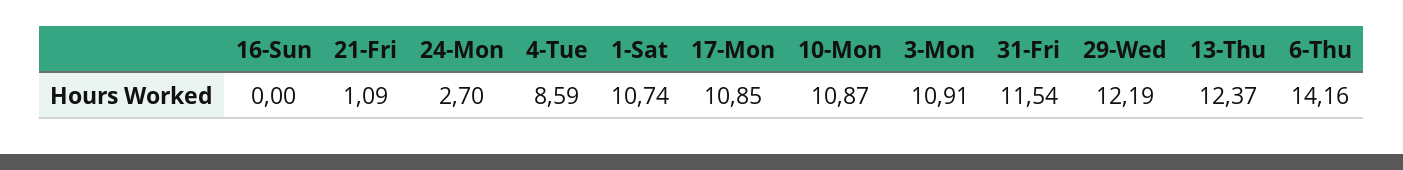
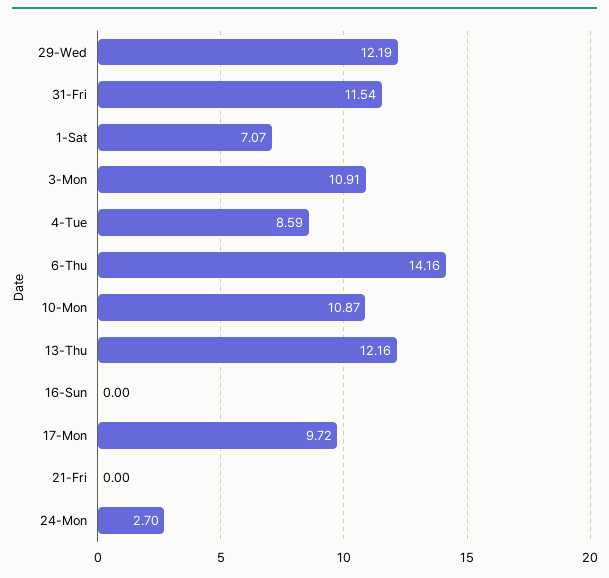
  {
    "16-Sun": 0,
-   "21-Fri": 1.09,
+   "21-Fri": 0,
    "24-Mon": 2.7,
    "4-Tue": 8.59,
-   "1-Sat": 10.74,
+   "1-Sat": 7.07,
-   "17-Mon": 10.85,
+   "17-Mon": 9.72,
    "10-Mon": 10.87,
    "3-Mon": 10.91,
    "31-Fri": 11.54,
    "29-Wed": 12.19,
-   "13-Thu": 12.37,
+   "13-Thu": 12.16,
    "6-Thu": 14.16
  }

